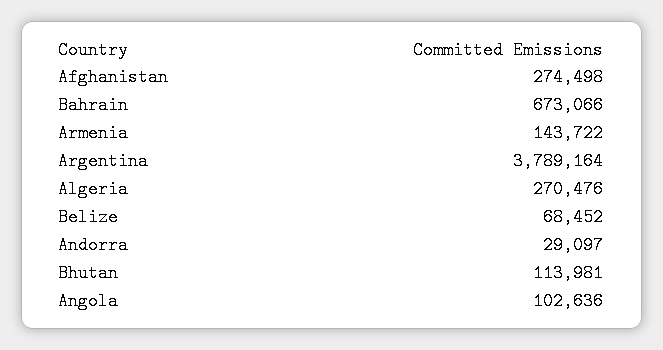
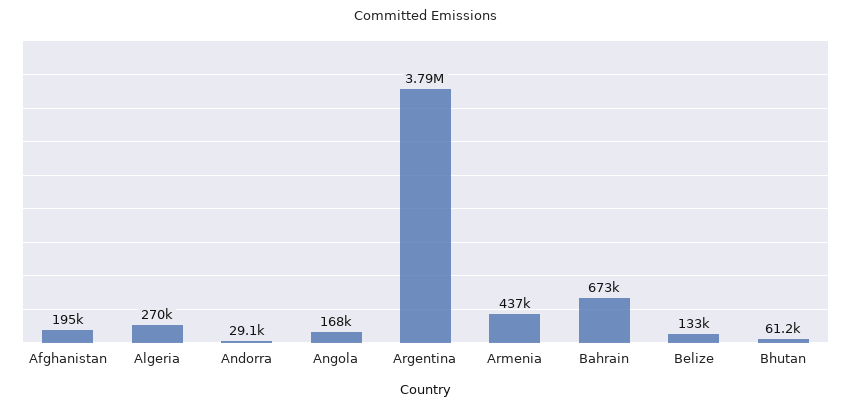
  {
-   "Afghanistan": 274498,
+   "Afghanistan": 195000,
    "Bahrain": 673066,
-   "Armenia": 143722,
+   "Armenia": 437000,
    "Argentina": 3789164,
    "Algeria": 270476,
-   "Belize": 68452,
+   "Belize": 133000,
    "Andorra": 29097,
-   "Bhutan": 113981,
+   "Bhutan": 61200,
-   "Angola": 102636
+   "Angola": 168000
  }

